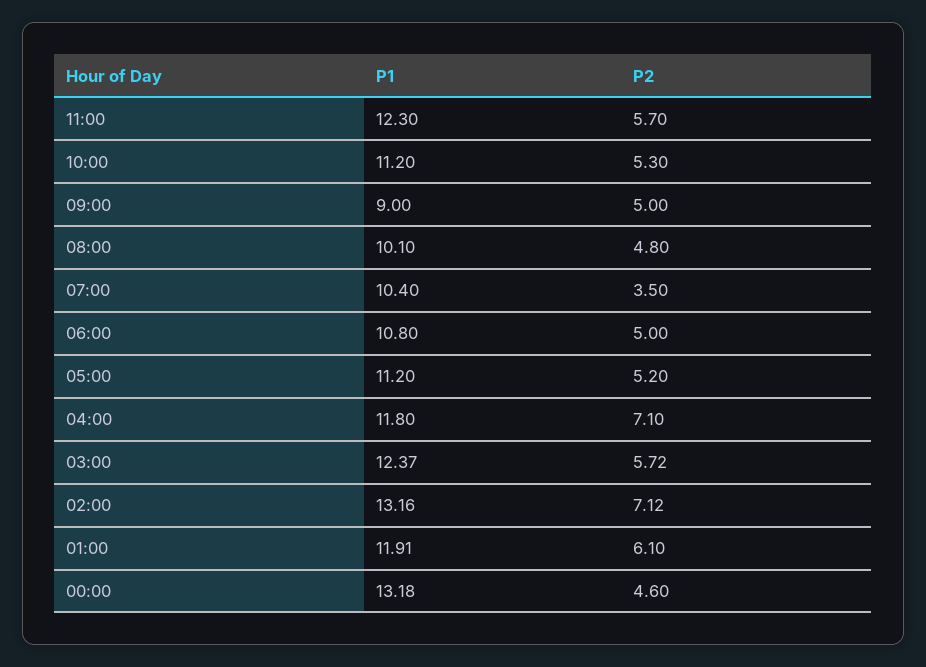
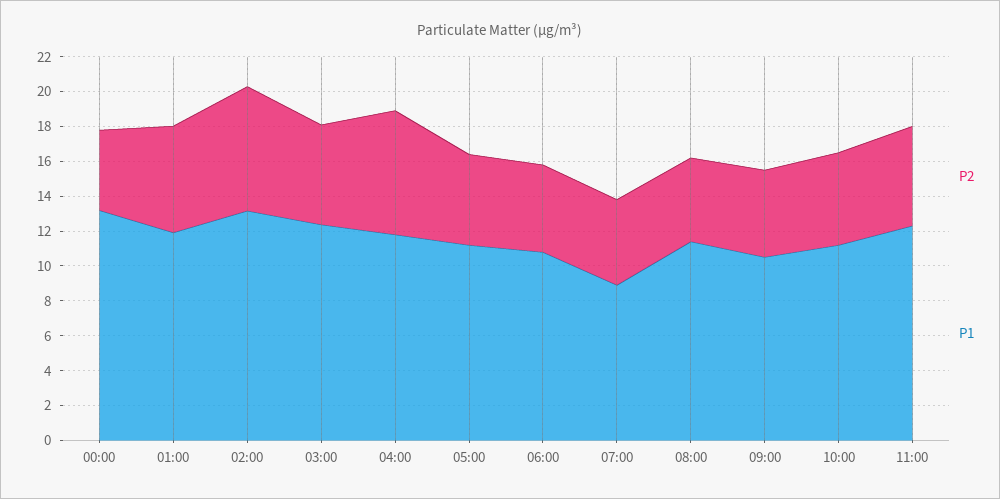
  {
    "P1": {
      "11:00": 12.3,
      "10:00": 11.2,
-     "09:00": 9,
+     "09:00": 10.5,
-     "08:00": 10.1,
+     "08:00": 11.5,
-     "07:00": 10.4,
+     "07:00": 9,
      "06:00": 10.8,
      "05:00": 11.2,
      "04:00": 11.8,
      "03:00": 12.37,
      "02:00": 13.16,
      "01:00": 11.91,
      "00:00": 13.18
    },
    "P2": {
      "11:00": 5.7,
      "10:00": 5.3,
      "09:00": 5,
      "08:00": 4.8,
-     "07:00": 3.5,
+     "07:00": 5,
      "06:00": 5,
      "05:00": 5.2,
      "04:00": 7.1,
      "03:00": 5.72,
      "02:00": 7.12,
      "01:00": 6.1,
      "00:00": 4.6
    }
  }

